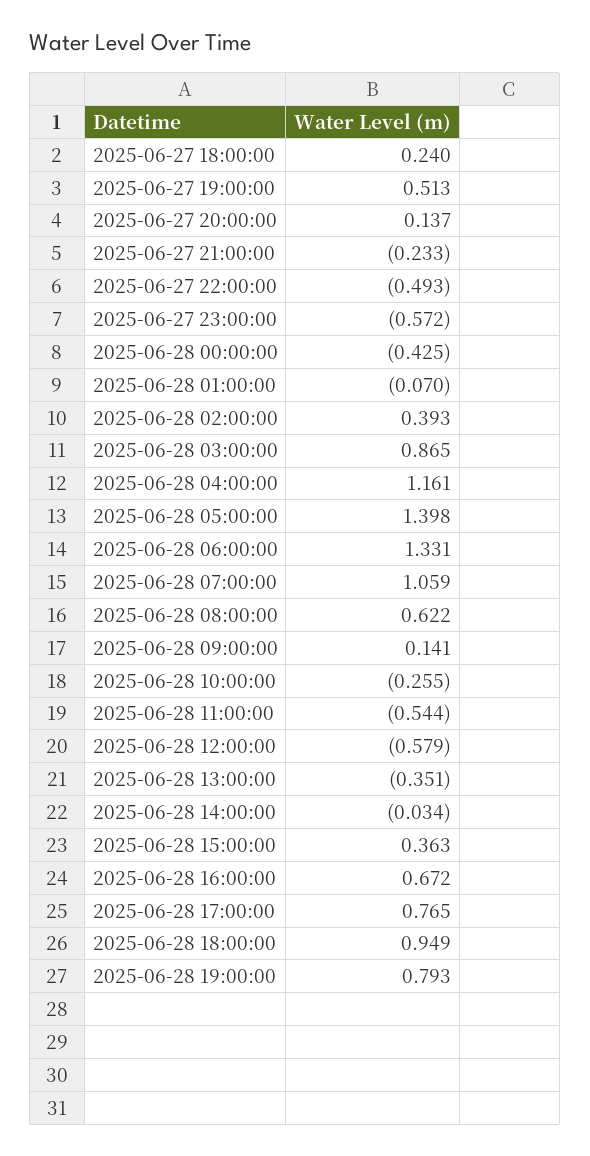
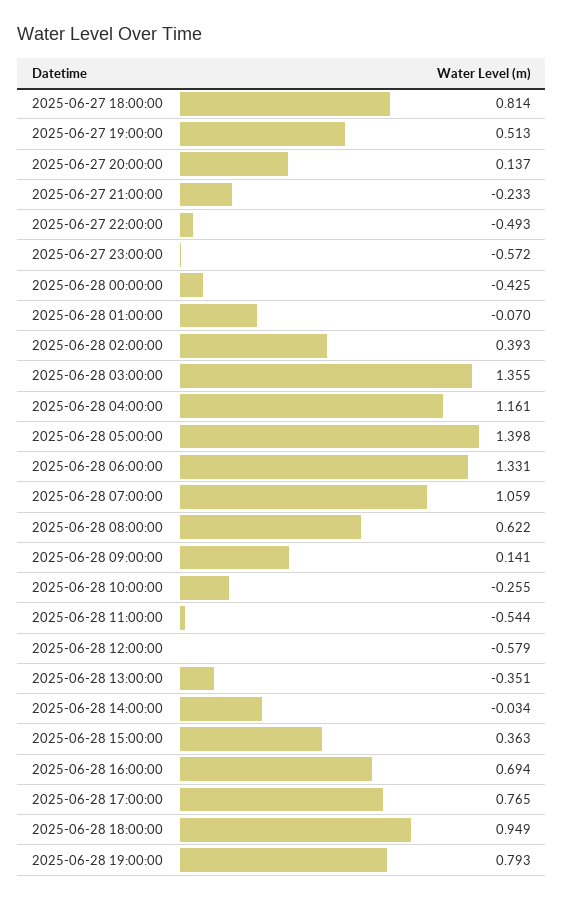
  {
-   "2025-06-27 18:00:00": 0.24,
+   "2025-06-27 18:00:00": 0.814,
    "2025-06-27 19:00:00": 0.513,
    "2025-06-27 20:00:00": 0.137,
    "2025-06-27 21:00:00": -0.233,
    "2025-06-27 22:00:00": -0.493,
    "2025-06-27 23:00:00": -0.572,
    "2025-06-28 00:00:00": -0.425,
    "2025-06-28 01:00:00": -0.07,
    "2025-06-28 02:00:00": 0.393,
-   "2025-06-28 03:00:00": 0.865,
+   "2025-06-28 03:00:00": 1.355,
    "2025-06-28 04:00:00": 1.161,
    "2025-06-28 05:00:00": 1.398,
    "2025-06-28 06:00:00": 1.331,
    "2025-06-28 07:00:00": 1.059,
    "2025-06-28 08:00:00": 0.622,
    "2025-06-28 09:00:00": 0.141,
    "2025-06-28 10:00:00": -0.255,
    "2025-06-28 11:00:00": -0.544,
    "2025-06-28 12:00:00": -0.579,
    "2025-06-28 13:00:00": -0.351,
    "2025-06-28 14:00:00": -0.034,
    "2025-06-28 15:00:00": 0.363,
-   "2025-06-28 16:00:00": 0.672,
+   "2025-06-28 16:00:00": 0.694,
    "2025-06-28 17:00:00": 0.765,
    "2025-06-28 18:00:00": 0.949,
    "2025-06-28 19:00:00": 0.793
  }

